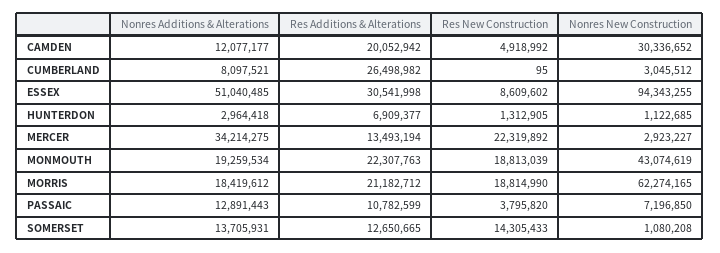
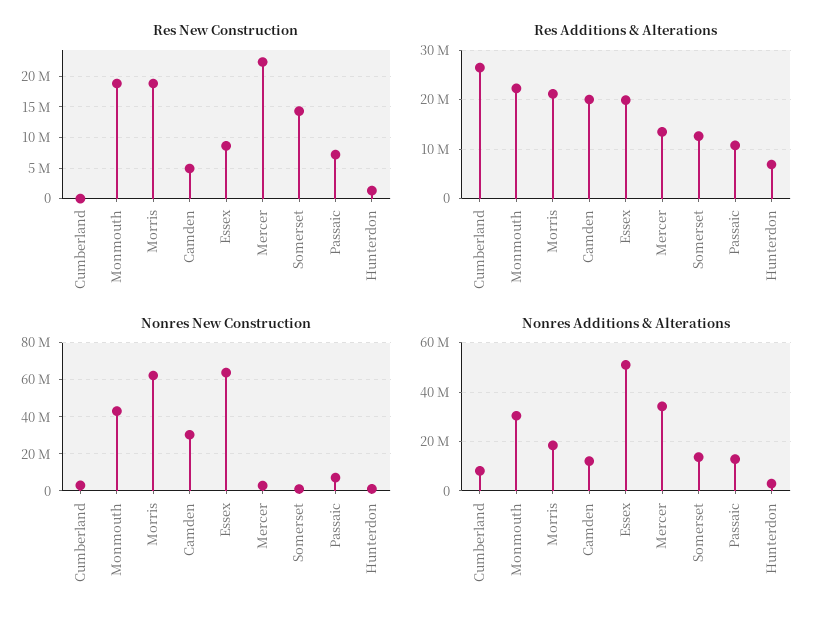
  {
    "Nonres Additions & Alterations": {
      "CAMDEN": 12077177,
      "CUMBERLAND": 8097521,
      "ESSEX": 51040485,
      "HUNTERDON": 2964418,
      "MERCER": 34214275,
-     "MONMOUTH": 19259534,
+     "MONMOUTH": 30000000,
      "MORRIS": 18419612,
      "PASSAIC": 12891443,
      "SOMERSET": 13705931
    },
    "Res Additions & Alterations": {
      "CAMDEN": 20052942,
      "CUMBERLAND": 26498982,
-     "ESSEX": 30541998,
+     "ESSEX": 20000000,
      "HUNTERDON": 6909377,
      "MERCER": 13493194,
      "MONMOUTH": 22307763,
      "MORRIS": 21182712,
      "PASSAIC": 10782599,
      "SOMERSET": 12650665
    },
    "Res New Construction": {
      "CAMDEN": 4918992,
      "CUMBERLAND": 95,
      "ESSEX": 8609602,
      "HUNTERDON": 1312905,
      "MERCER": 22319892,
      "MONMOUTH": 18813039,
      "MORRIS": 18814990,
-     "PASSAIC": 3795820,
+     "PASSAIC": 7000000,
      "SOMERSET": 14305433
    },
    "Nonres New Construction": {
      "CAMDEN": 30336652,
      "CUMBERLAND": 3045512,
-     "ESSEX": 94343255,
+     "ESSEX": 65000000,
      "HUNTERDON": 1122685,
      "MERCER": 2923227,
      "MONMOUTH": 43074619,
      "MORRIS": 62274165,
      "PASSAIC": 7196850,
      "SOMERSET": 1080208
    }
  }

